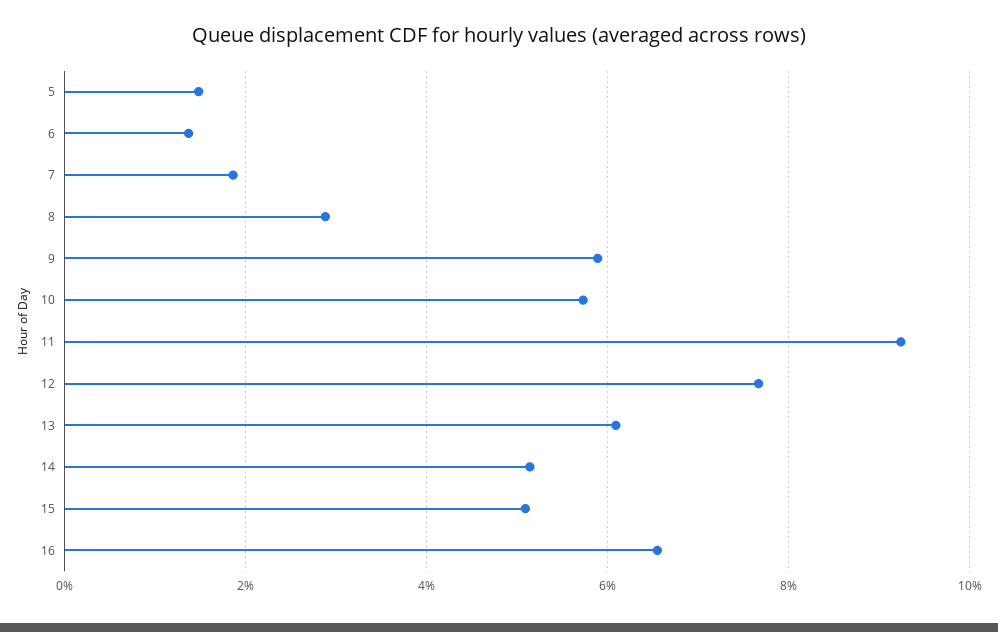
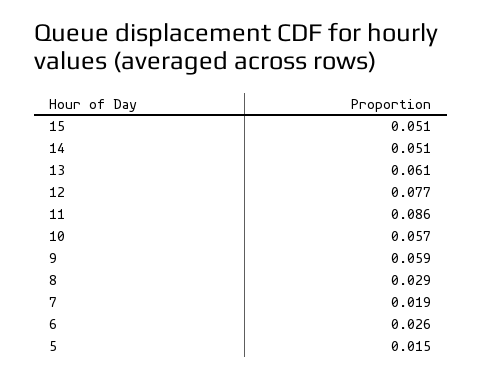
  {
    "5": 0.015,
-   "6": 0.014,
+   "6": 0.026,
    "7": 0.019,
    "8": 0.029,
    "9": 0.059,
    "10": 0.057,
-   "11": 0.092,
+   "11": 0.086,
    "12": 0.077,
    "13": 0.061,
    "14": 0.051,
-   "15": 0.051,
+   "15": 0.051
-   "16": 0.066
  }

